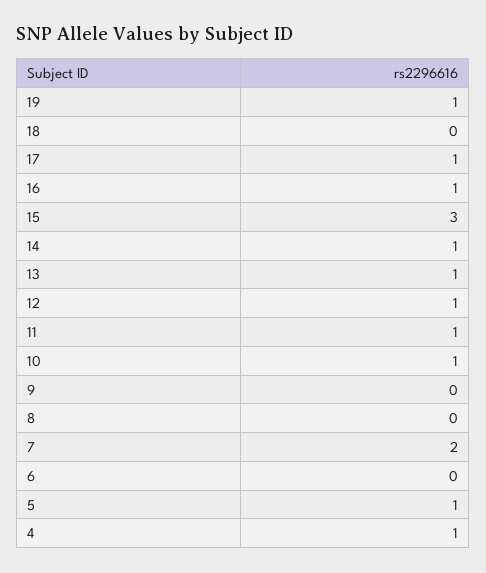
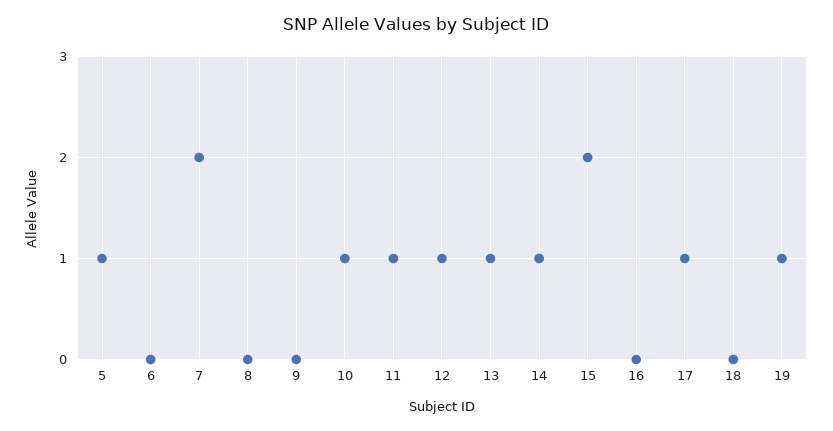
  {
    "19": 1,
    "18": 0,
    "17": 1,
-   "16": 1,
+   "16": 0,
-   "15": 3,
+   "15": 2,
    "14": 1,
    "13": 1,
    "12": 1,
    "11": 1,
    "10": 1,
    "9": 0,
    "8": 0,
    "7": 2,
    "6": 0,
-   "5": 1,
+   "5": 1
-   "4": 1
  }

